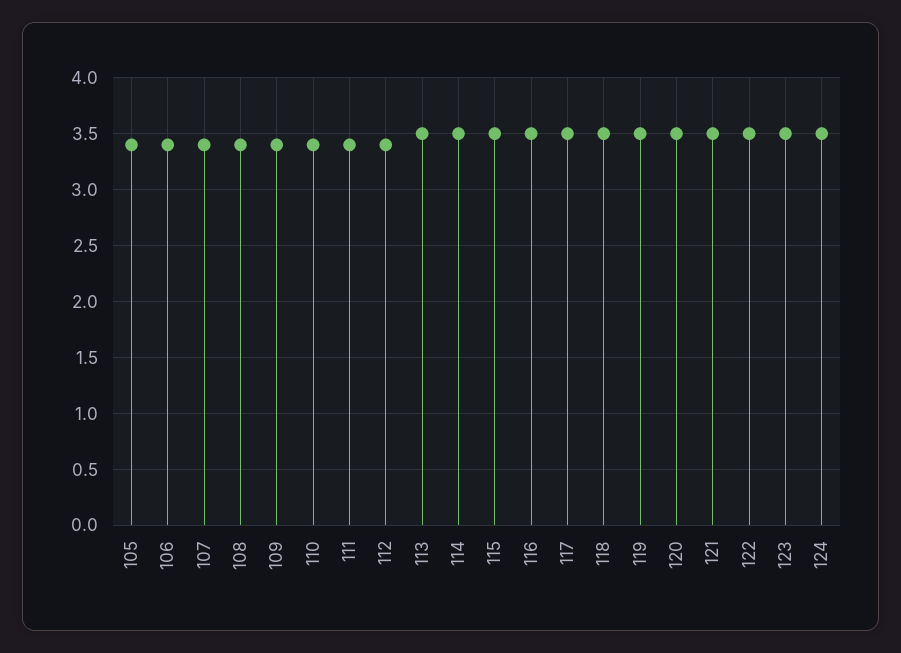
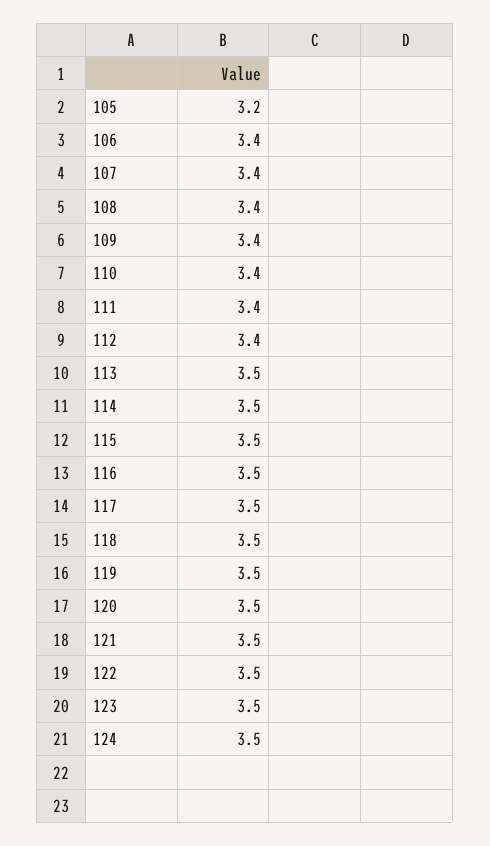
  {
-   "105": 3.4,
+   "105": 3.2,
    "106": 3.4,
    "107": 3.4,
    "108": 3.4,
    "109": 3.4,
    "110": 3.4,
    "111": 3.4,
    "112": 3.4,
    "113": 3.5,
    "114": 3.5,
    "115": 3.5,
    "116": 3.5,
    "117": 3.5,
    "118": 3.5,
    "119": 3.5,
    "120": 3.5,
    "121": 3.5,
    "122": 3.5,
    "123": 3.5,
    "124": 3.5
  }

